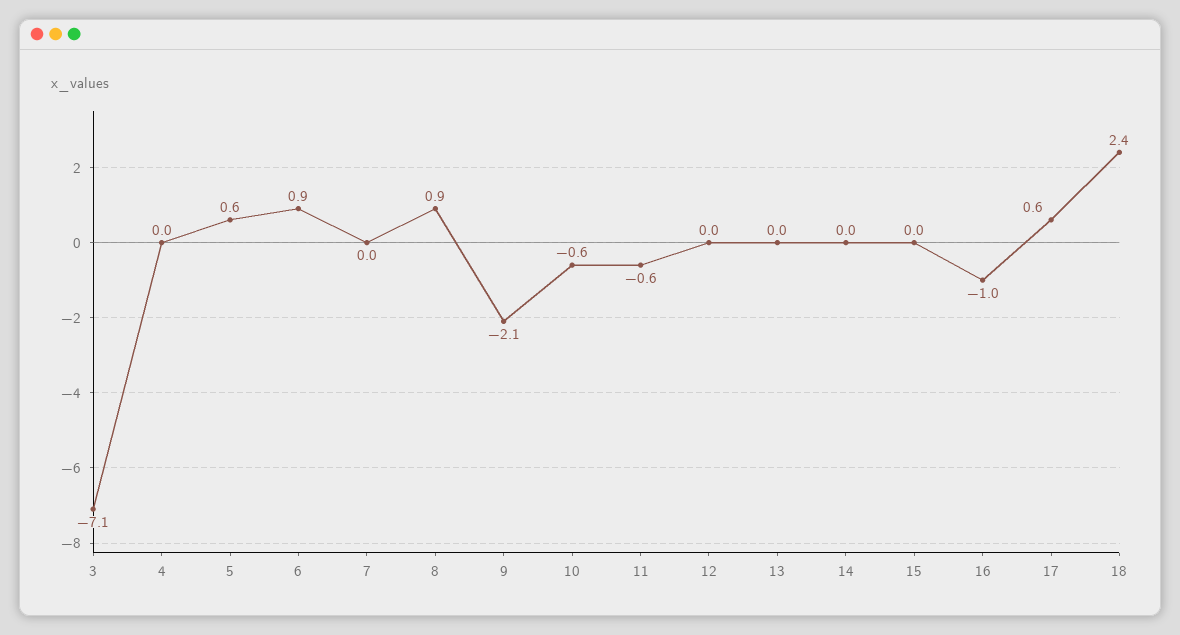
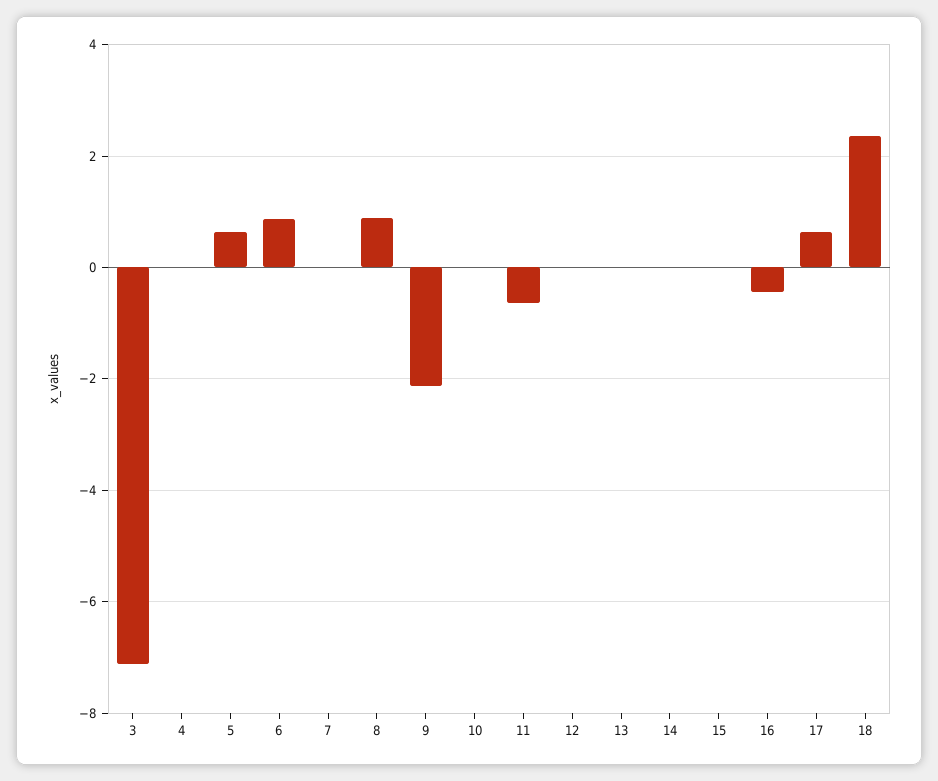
  {
    "3": -7.1,
    "4": 0,
    "5": 0.6,
    "6": 0.9,
    "7": 0,
    "8": 0.9,
    "9": -2.1,
-   "10": -0.6,
+   "10": 0,
    "11": -0.6,
    "12": 0,
    "13": 0,
    "14": 0,
    "15": 0,
-   "16": -1,
+   "16": -0.4,
    "17": 0.6,
    "18": 2.4
  }

